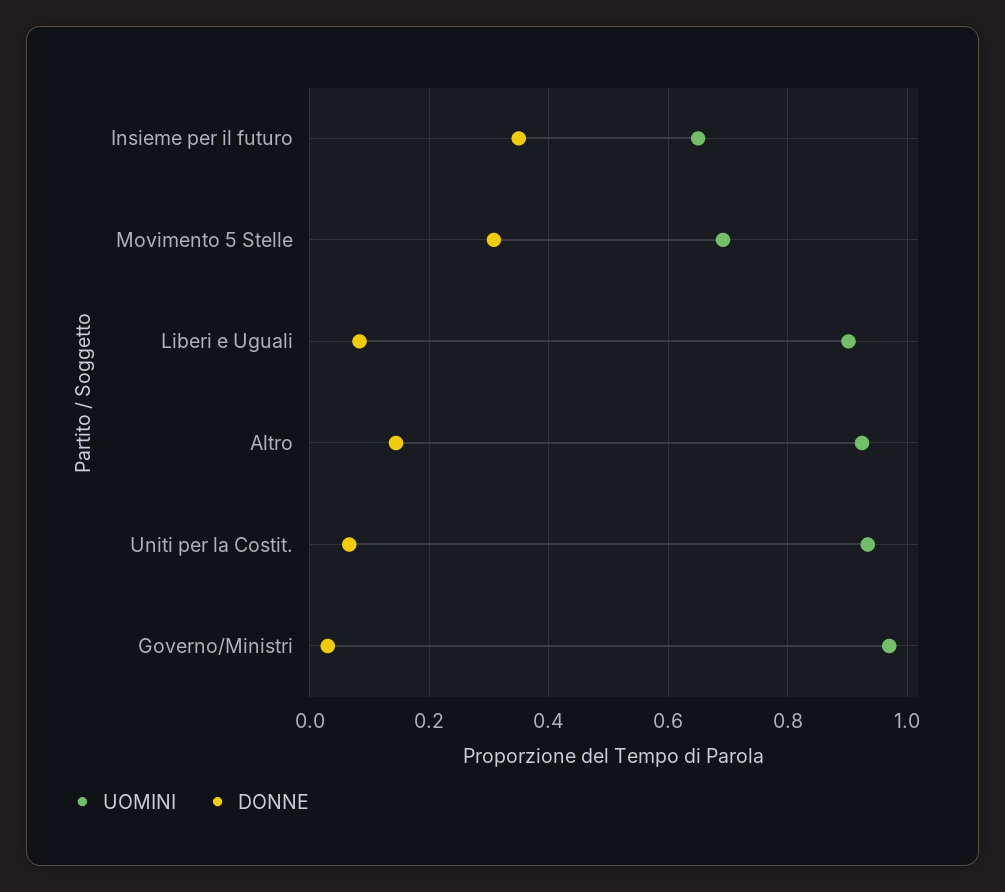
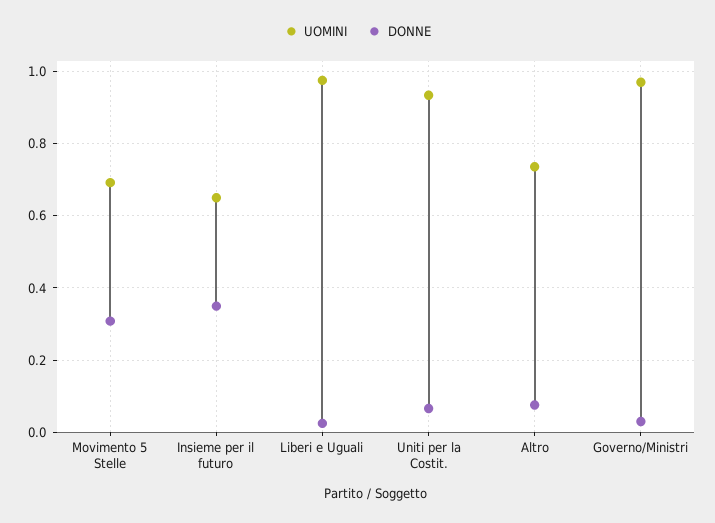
  {
    "UOMINI": {
      "Insieme per il futuro": 0.66,
      "Movimento 5 Stelle": 0.7,
-     "Liberi e Uguali": 0.9,
+     "Liberi e Uguali": 0.98,
-     "Altro": 0.92,
+     "Altro": 0.74,
      "Uniti per la Costit.": 0.94,
      "Governo/Ministri": 0.96
    },
    "DONNE": {
      "Insieme per il futuro": 0.36,
      "Movimento 5 Stelle": 0.3,
-     "Liberi e Uguali": 0.08,
+     "Liberi e Uguali": 0.02,
-     "Altro": 0.14,
+     "Altro": 0.08,
      "Uniti per la Costit.": 0.06,
      "Governo/Ministri": 0.04
    }
  }

